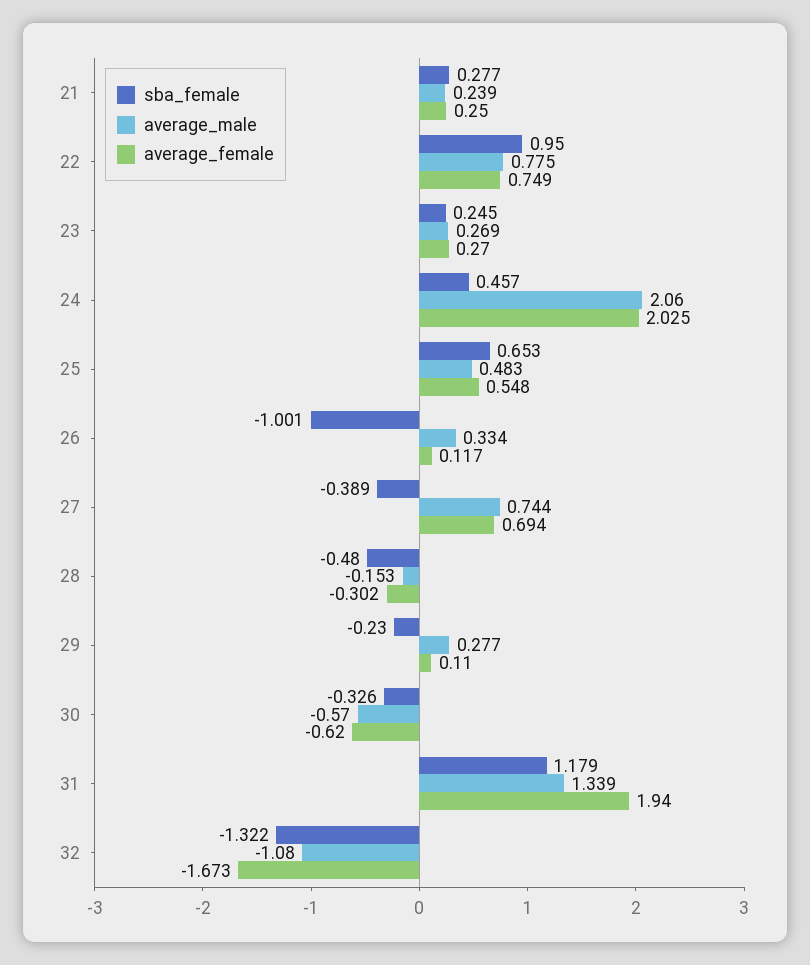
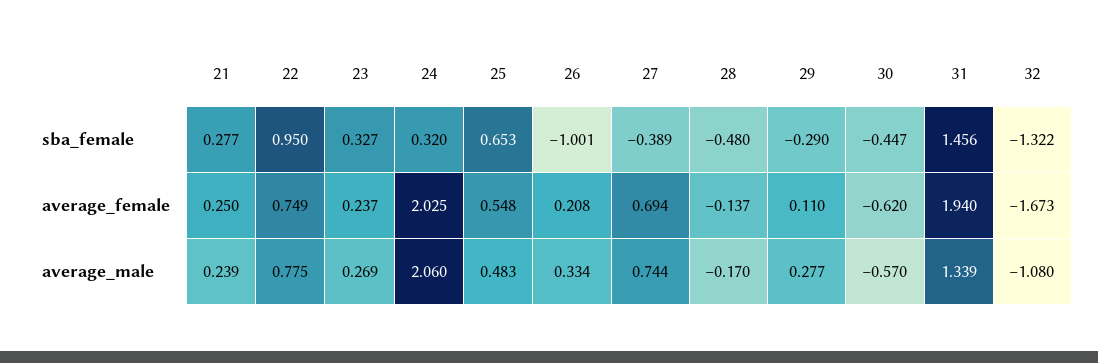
  {
    "sba_female": {
      "21": 0.277,
      "22": 0.95,
-     "23": 0.245,
+     "23": 0.327,
-     "24": 0.457,
+     "24": 0.32,
      "25": 0.653,
      "26": -1.001,
      "27": -0.389,
      "28": -0.48,
-     "29": -0.23,
+     "29": -0.29,
-     "30": -0.326,
+     "30": -0.447,
-     "31": 1.179,
+     "31": 1.456,
      "32": -1.322
    },
    "average_male": {
      "21": 0.239,
      "22": 0.775,
      "23": 0.269,
      "24": 2.06,
      "25": 0.483,
      "26": 0.334,
      "27": 0.744,
-     "28": -0.153,
+     "28": -0.17,
      "29": 0.277,
      "30": -0.57,
      "31": 1.339,
      "32": -1.08
    },
    "average_female": {
      "21": 0.25,
      "22": 0.749,
-     "23": 0.27,
+     "23": 0.237,
      "24": 2.025,
      "25": 0.548,
-     "26": 0.117,
+     "26": 0.208,
      "27": 0.694,
-     "28": -0.302,
+     "28": -0.137,
      "29": 0.11,
      "30": -0.62,
      "31": 1.94,
      "32": -1.673
    }
  }

